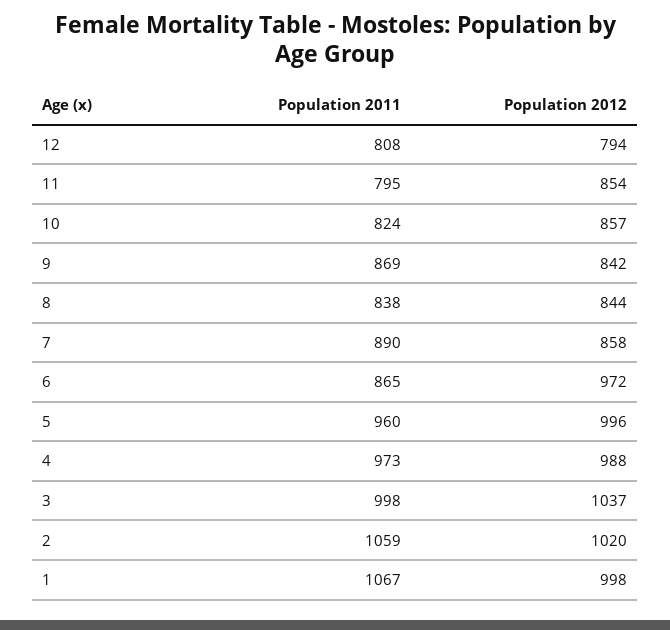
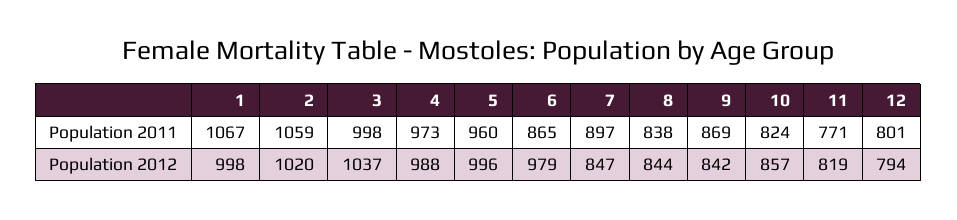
  {
    "Population 2011": {
-     "12": 808,
+     "12": 801,
-     "11": 795,
+     "11": 771,
      "10": 824,
      "9": 869,
      "8": 838,
-     "7": 890,
+     "7": 897,
      "6": 865,
      "5": 960,
      "4": 973,
      "3": 998,
      "2": 1059,
      "1": 1067
    },
    "Population 2012": {
      "12": 794,
-     "11": 854,
+     "11": 819,
      "10": 857,
      "9": 842,
      "8": 844,
-     "7": 858,
+     "7": 847,
-     "6": 972,
+     "6": 979,
      "5": 996,
      "4": 988,
      "3": 1037,
      "2": 1020,
      "1": 998
    }
  }

